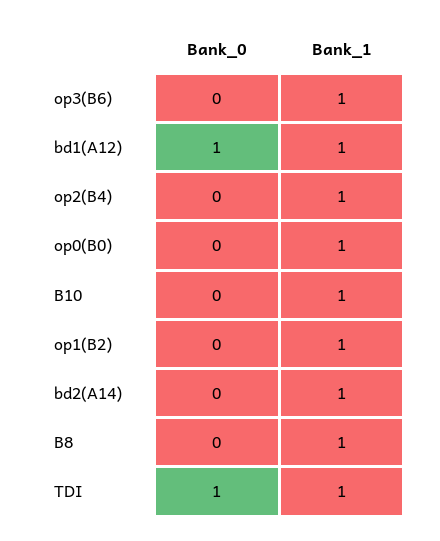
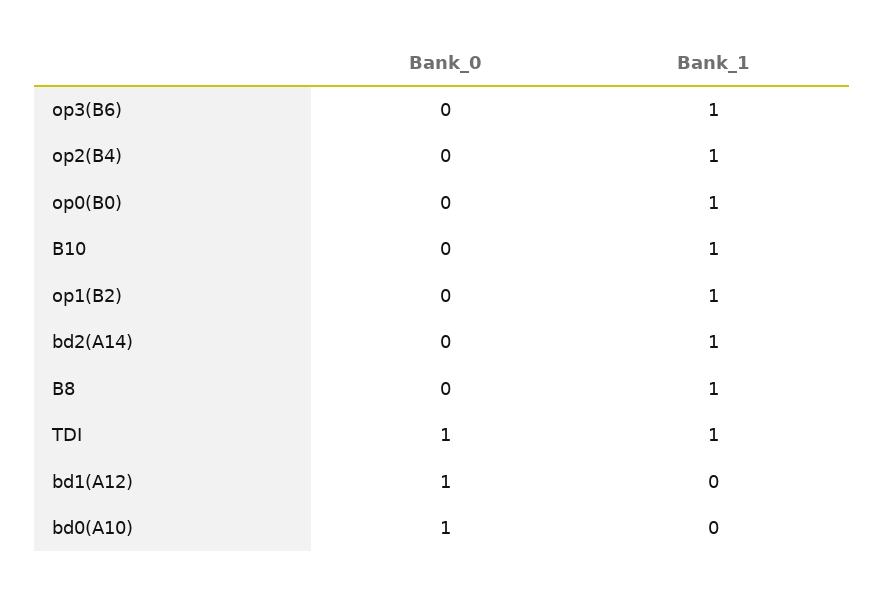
  {
    "Bank_0": {
      "op3(B6)": 0,
      "bd1(A12)": 1,
      "op2(B4)": 0,
      "op0(B0)": 0,
      "B10": 0,
      "op1(B2)": 0,
      "bd2(A14)": 0,
      "B8": 0,
-     "TDI": 1
+     "TDI": 1,
+     "bd0(A10)": 1
    },
    "Bank_1": {
      "op3(B6)": 1,
-     "bd1(A12)": 1,
+     "bd1(A12)": 0,
      "op2(B4)": 1,
      "op0(B0)": 1,
      "B10": 1,
      "op1(B2)": 1,
      "bd2(A14)": 1,
      "B8": 1,
-     "TDI": 1
+     "TDI": 1,
+     "bd0(A10)": 0
    }
  }

